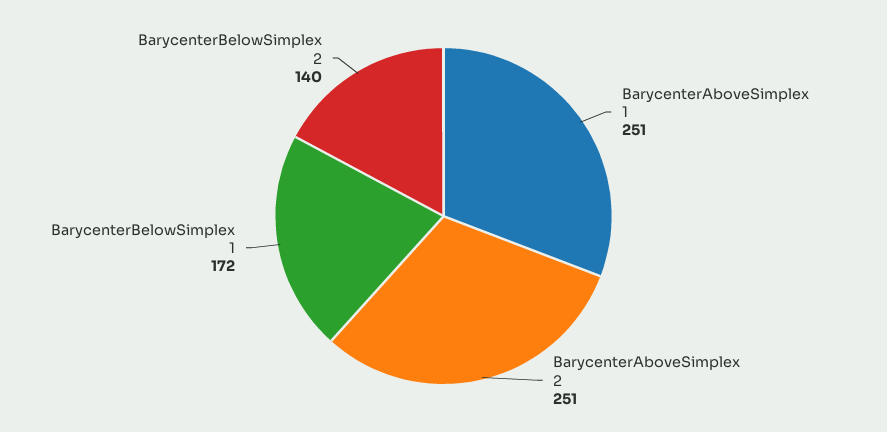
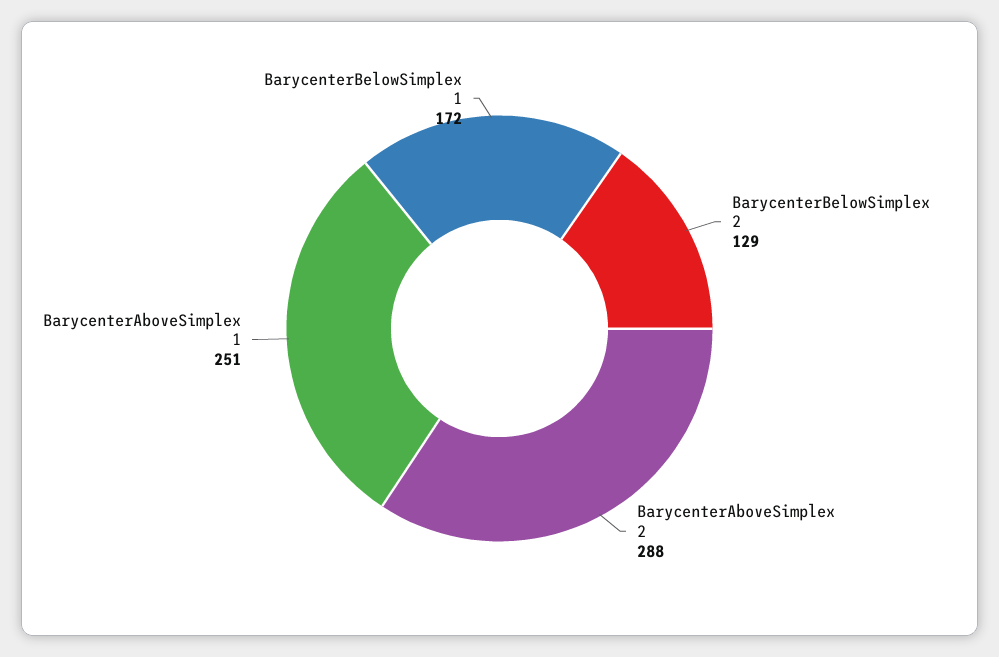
  {
    "BarycenterAboveSimplex 1": 251,
-   "BarycenterAboveSimplex 2": 251,
+   "BarycenterAboveSimplex 2": 288,
    "BarycenterBelowSimplex 1": 172,
-   "BarycenterBelowSimplex 2": 140
+   "BarycenterBelowSimplex 2": 129
  }

